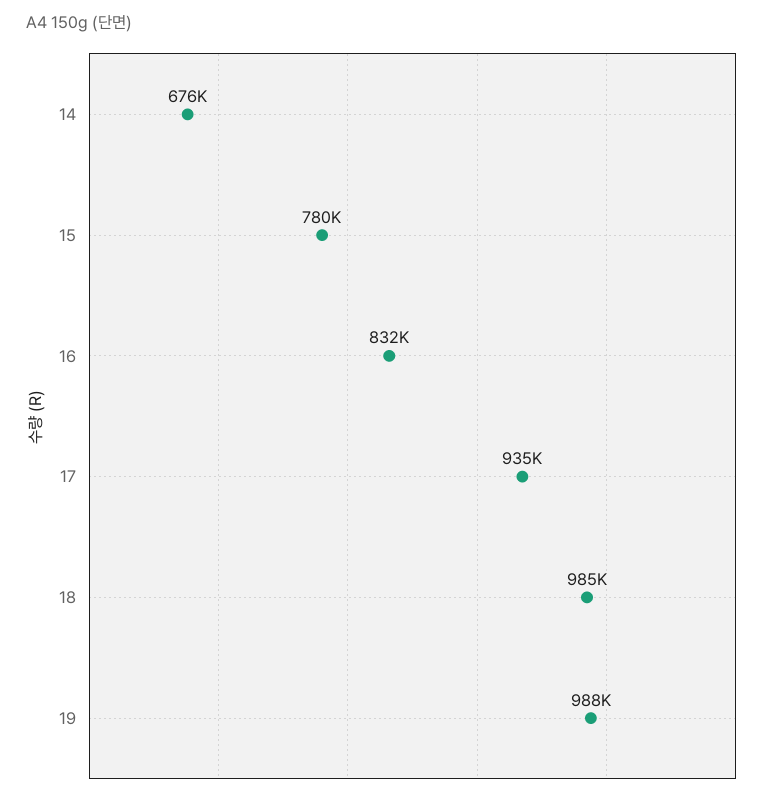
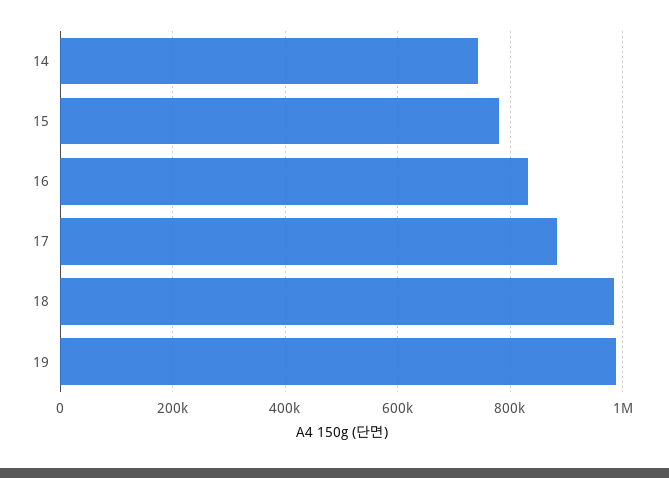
  {
-   "14": 676000,
+   "14": 740000,
    "15": 780000,
    "16": 832000,
-   "17": 935000,
+   "17": 880000,
    "18": 985000,
    "19": 988000
  }

